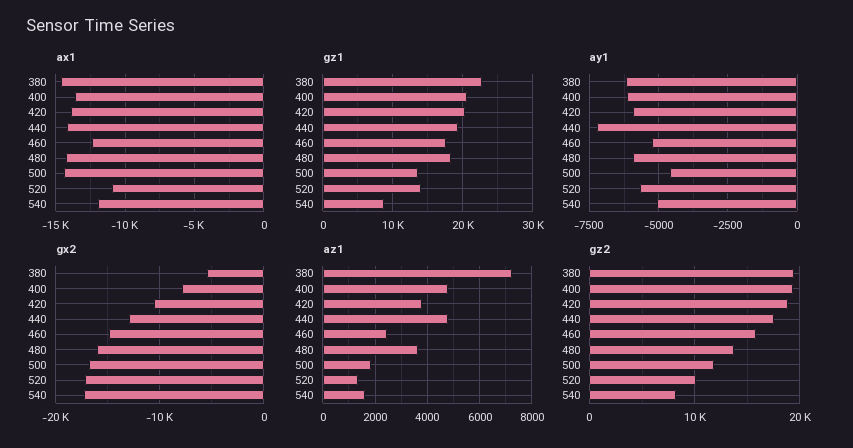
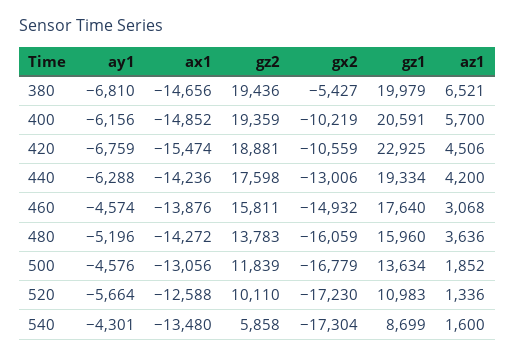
  {
    "ax1": {
      "380": -14656,
-     "400": -13500,
+     "400": -14852,
-     "420": -14000,
+     "420": -15474,
      "440": -14236,
-     "460": -12500,
+     "460": -13876,
      "480": -14272,
-     "500": -14500,
+     "500": -13056,
-     "520": -11000,
+     "520": -12588,
-     "540": -12000
+     "540": -13480
    },
    "gz1": {
-     "380": 23000,
+     "380": 19979,
      "400": 20591,
-     "420": 20000,
+     "420": 22925,
      "440": 19334,
      "460": 17640,
-     "480": 18000,
+     "480": 15960,
      "500": 13634,
-     "520": 14000,
+     "520": 10983,
      "540": 8699
    },
    "ay1": {
-     "380": -6250,
+     "380": -6810,
      "400": -6156,
-     "420": -6000,
+     "420": -6759,
-     "440": -7250,
+     "440": -6288,
-     "460": -5250,
+     "460": -4574,
-     "480": -6000,
+     "480": -5196,
      "500": -4576,
      "520": -5664,
-     "540": -5000
+     "540": -4301
    },
    "gx2": {
      "380": -5427,
-     "400": -8000,
+     "400": -10219,
      "420": -10559,
      "440": -13006,
      "460": -14932,
      "480": -16059,
      "500": -16779,
      "520": -17230,
      "540": -17304
    },
    "az1": {
-     "380": 7250,
+     "380": 6521,
-     "400": 4750,
+     "400": 5700,
-     "420": 3750,
+     "420": 4506,
-     "440": 4750,
+     "440": 4200,
-     "460": 2500,
+     "460": 3068,
      "480": 3636,
      "500": 1852,
      "520": 1336,
      "540": 1600
    },
    "gz2": {
      "380": 19436,
      "400": 19359,
      "420": 18881,
      "440": 17598,
      "460": 15811,
      "480": 13783,
      "500": 11839,
      "520": 10110,
-     "540": 8000
+     "540": 5858
    }
  }

